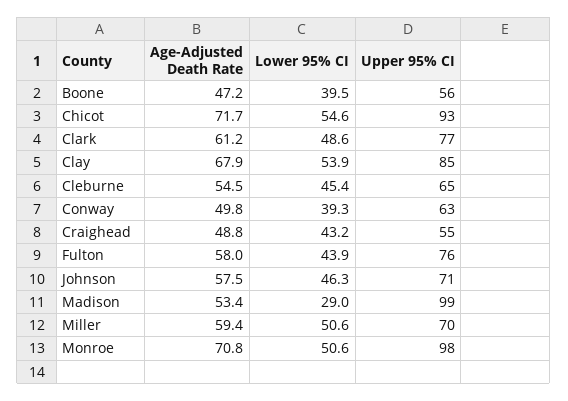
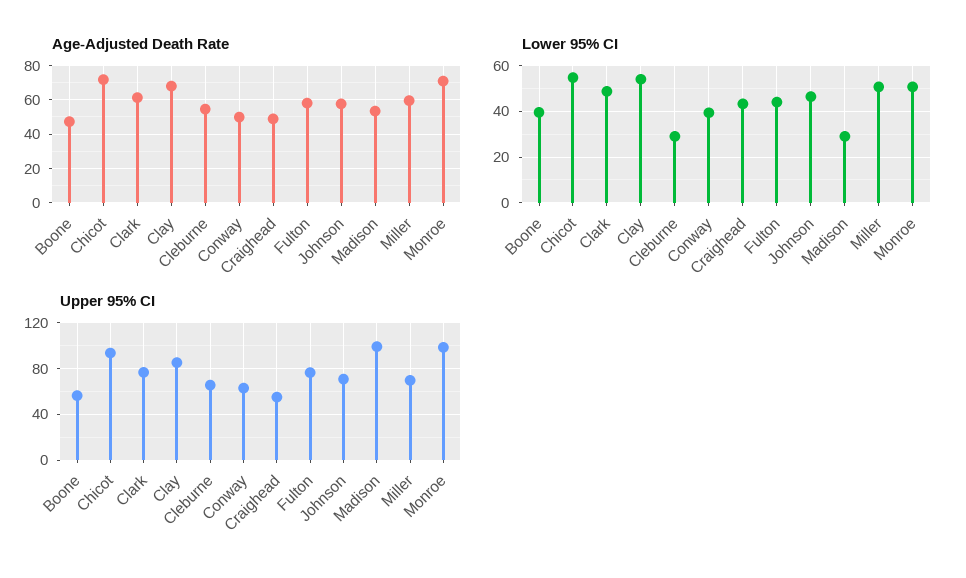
  {
    "Age-Adjusted Death Rate": {
      "Boone": 47.2,
      "Chicot": 71.7,
      "Clark": 61.2,
      "Clay": 67.9,
      "Cleburne": 54.5,
      "Conway": 49.8,
      "Craighead": 48.8,
      "Fulton": 58,
      "Johnson": 57.5,
      "Madison": 53.4,
      "Miller": 59.4,
      "Monroe": 70.8
    },
    "Lower 95% CI": {
      "Boone": 39.5,
      "Chicot": 54.6,
      "Clark": 48.6,
      "Clay": 53.9,
-     "Cleburne": 45.4,
+     "Cleburne": 30,
      "Conway": 39.3,
      "Craighead": 43.2,
      "Fulton": 43.9,
      "Johnson": 46.3,
      "Madison": 29,
      "Miller": 50.6,
      "Monroe": 50.6
    },
    "Upper 95% CI": {
      "Boone": 56,
      "Chicot": 93,
      "Clark": 77,
      "Clay": 85,
      "Cleburne": 65,
      "Conway": 63,
      "Craighead": 55,
      "Fulton": 76,
      "Johnson": 71,
      "Madison": 99,
      "Miller": 70,
      "Monroe": 98
    }
  }

